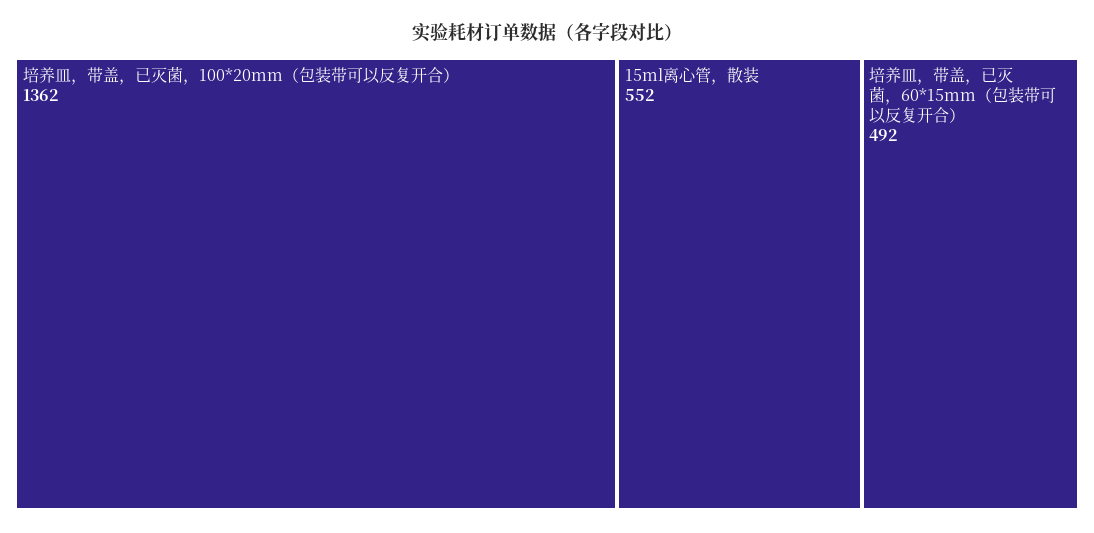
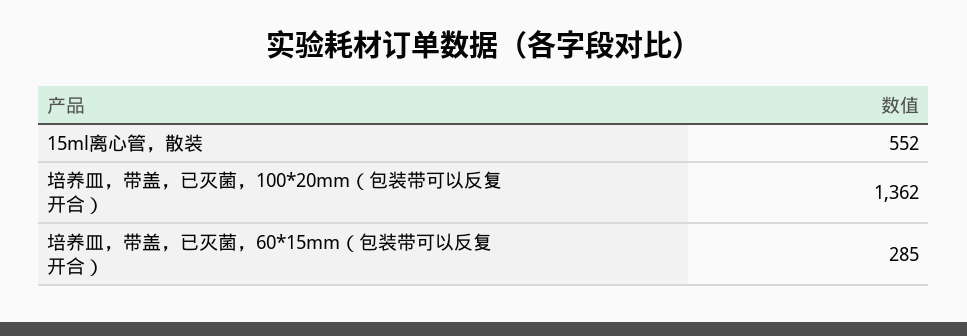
  {
    "培养皿，带盖，已灭菌，100*20mm（包装带可以反复开合）": 1362,
    "15ml离心管，散装": 552,
-   "培养皿，带盖，已灭菌，60*15mm（包装带可以反复开合）": 492
+   "培养皿，带盖，已灭菌，60*15mm（包装带可以反复开合）": 285
  }

